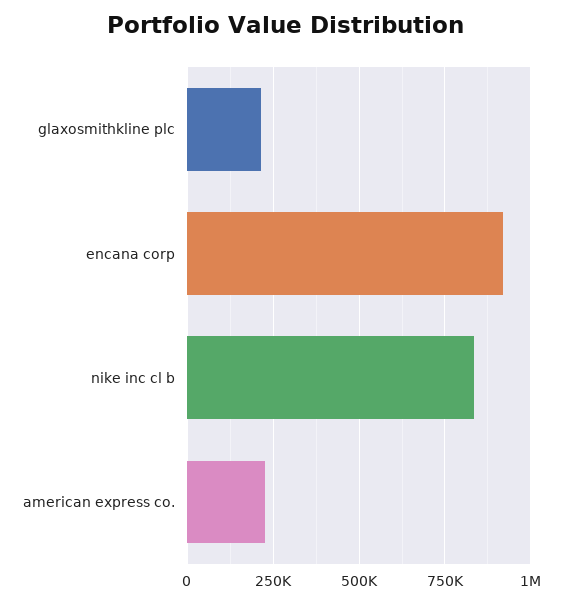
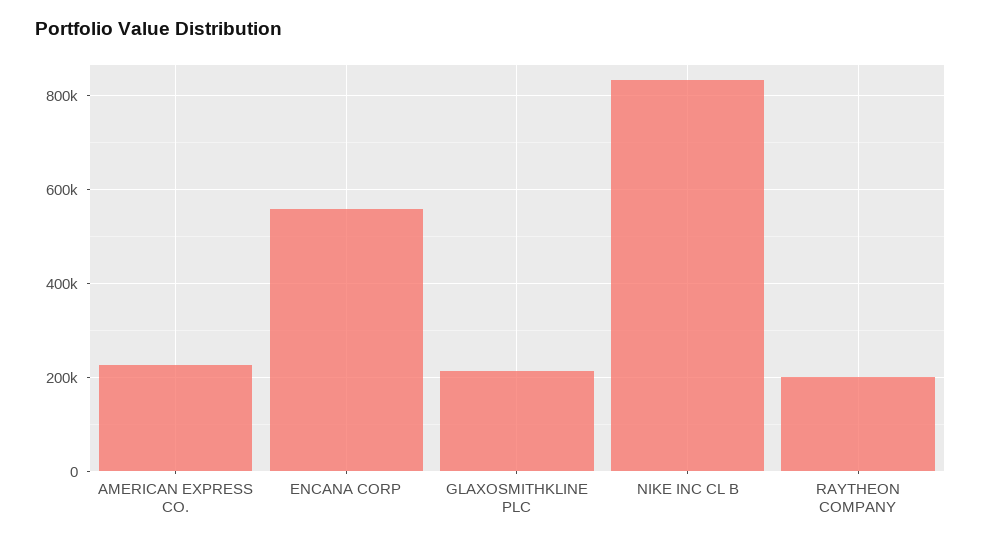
  {
    "glaxosmithkline plc": 220000,
-   "encana corp": 925000,
+   "encana corp": 560000,
    "nike inc cl b": 840000,
-   "american express co.": 220000
+   "american express co.": 220000,
+   "RAYTHEON COMPANY": 200000
  }

